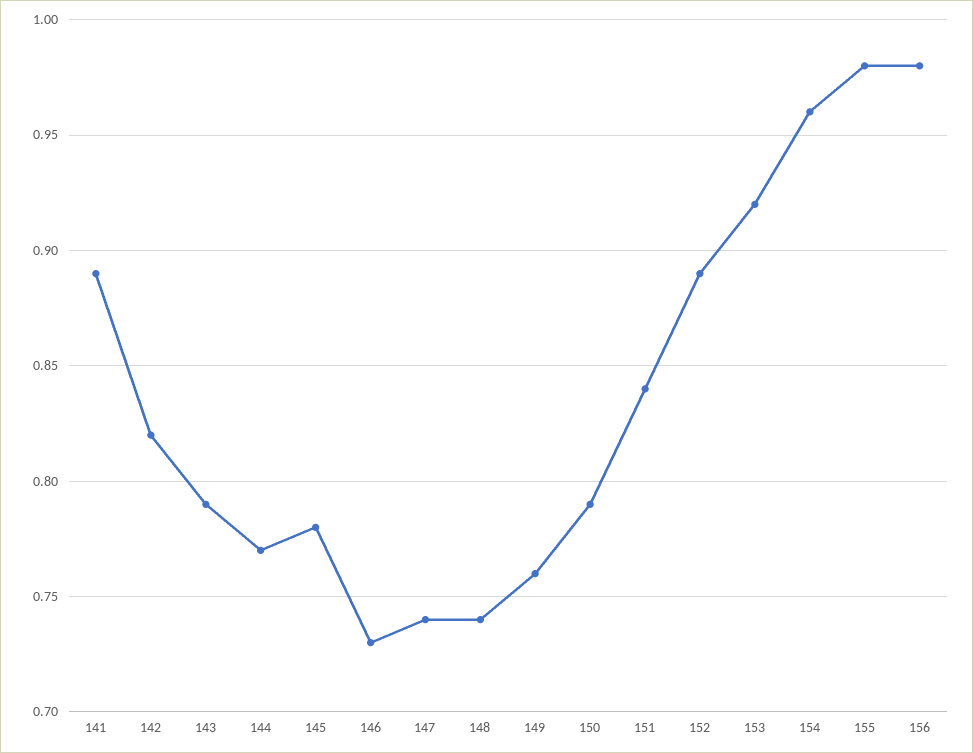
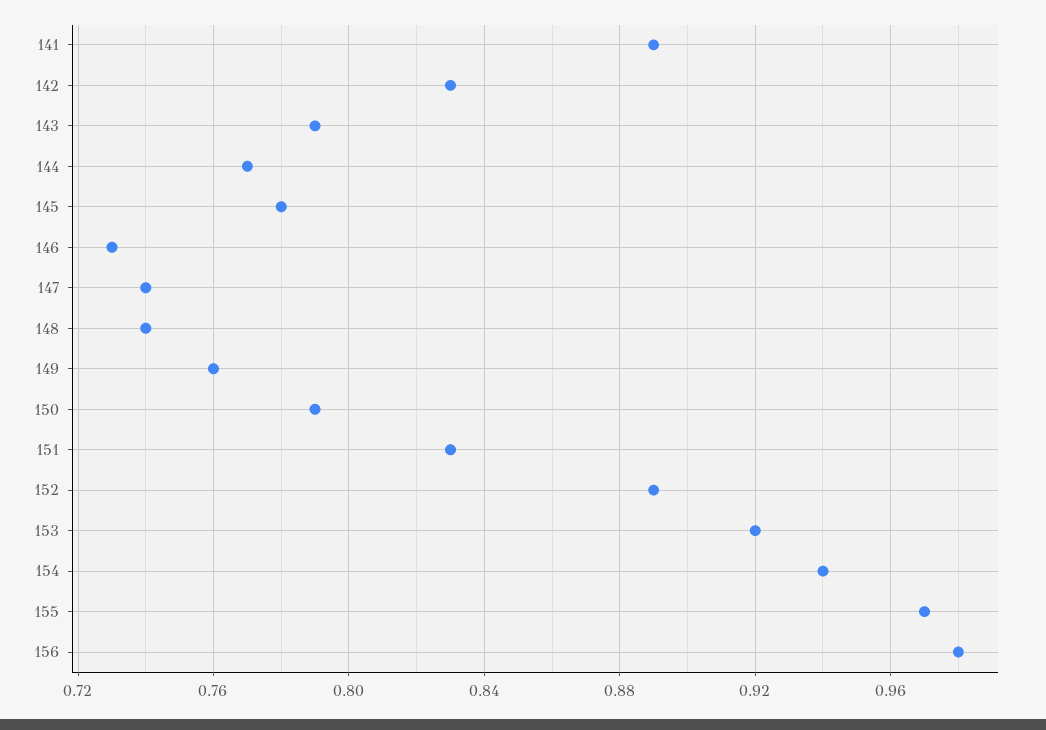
  {
    "141": 0.89,
-   "142": 0.82,
+   "142": 0.83,
    "143": 0.79,
    "144": 0.77,
    "145": 0.78,
    "146": 0.73,
    "147": 0.74,
    "148": 0.74,
    "149": 0.76,
    "150": 0.79,
-   "151": 0.84,
+   "151": 0.83,
    "152": 0.89,
    "153": 0.92,
-   "154": 0.96,
+   "154": 0.94,
-   "155": 0.98,
+   "155": 0.97,
    "156": 0.98
  }

